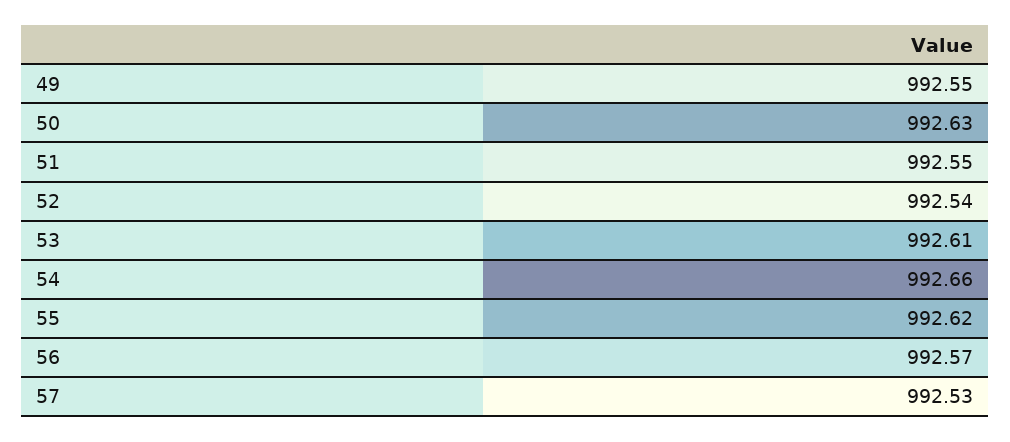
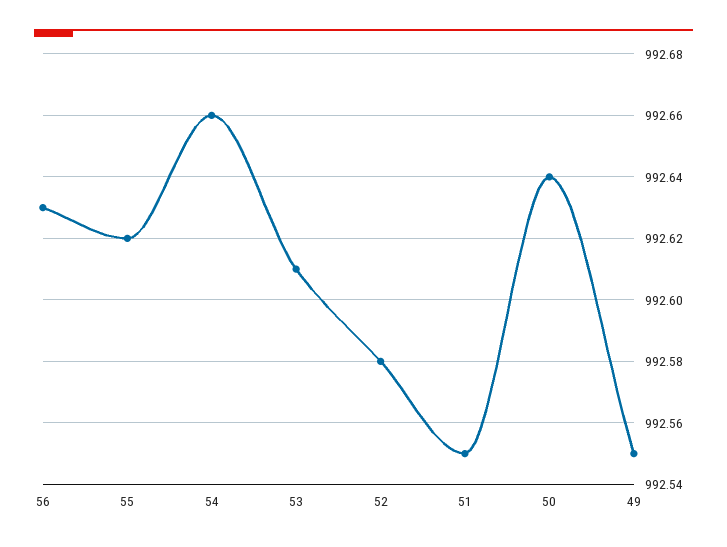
  {
    "49": 992.55,
-   "50": 992.63,
+   "50": 992.64,
    "51": 992.55,
-   "52": 992.54,
+   "52": 992.58,
    "53": 992.61,
    "54": 992.66,
    "55": 992.62,
-   "56": 992.57,
+   "56": 992.63
-   "57": 992.53
  }

